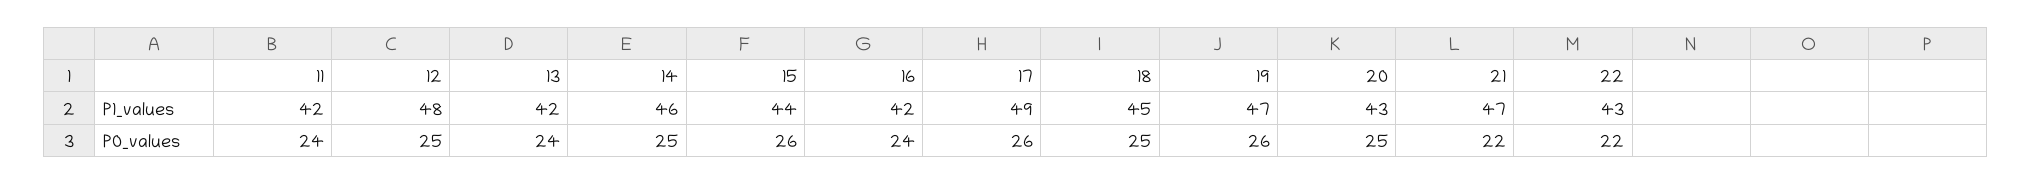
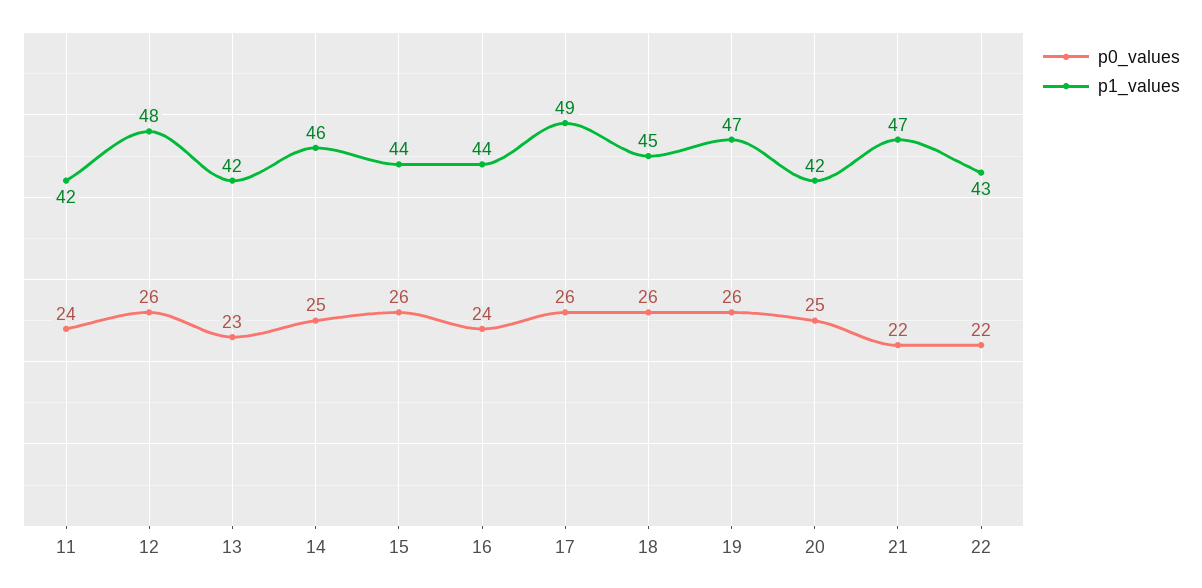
  {
    "P1_values": {
      "11": 42,
      "12": 48,
      "13": 42,
      "14": 46,
      "15": 44,
-     "16": 42,
+     "16": 44,
      "17": 49,
      "18": 45,
      "19": 47,
-     "20": 43,
+     "20": 42,
      "21": 47,
      "22": 43
    },
    "P0_values": {
      "11": 24,
-     "12": 25,
+     "12": 26,
-     "13": 24,
+     "13": 23,
      "14": 25,
      "15": 26,
      "16": 24,
      "17": 26,
-     "18": 25,
+     "18": 26,
      "19": 26,
      "20": 25,
      "21": 22,
      "22": 22
    }
  }

